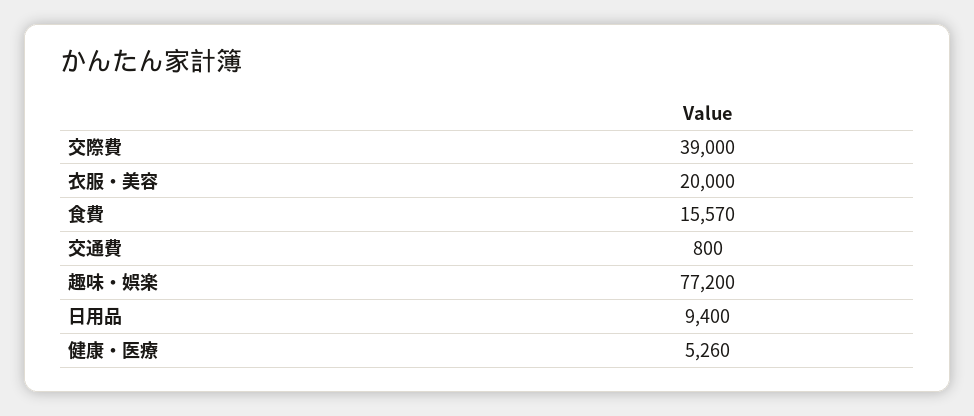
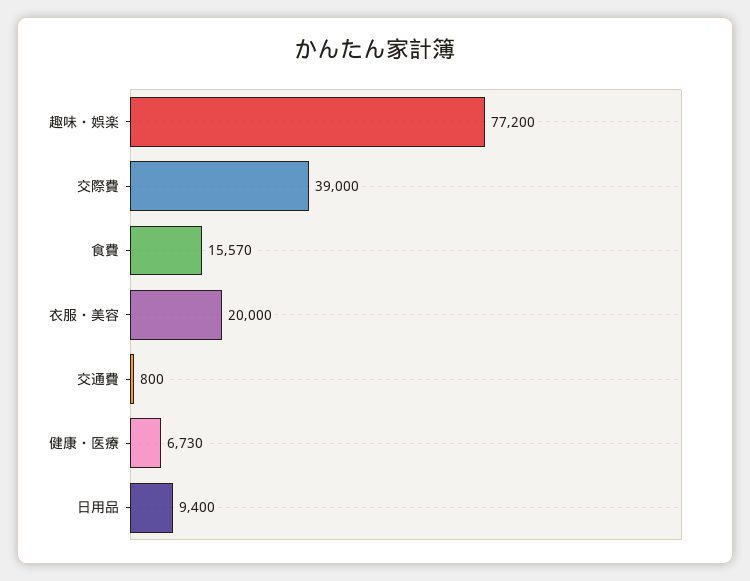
  {
    "交際費": 39000,
    "衣服・美容": 20000,
    "食費": 15570,
    "交通費": 800,
    "趣味・娯楽": 77200,
    "日用品": 9400,
-   "健康・医療": 5260
+   "健康・医療": 6730
  }

